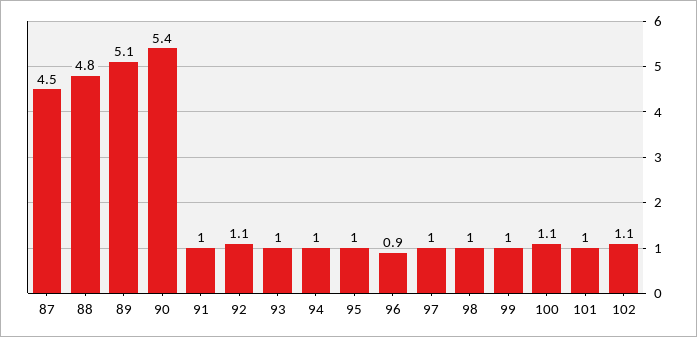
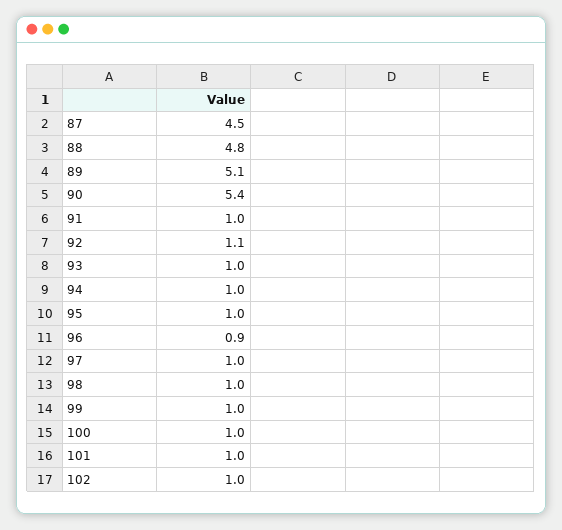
  {
    "87": 4.5,
    "88": 4.8,
    "89": 5.1,
    "90": 5.4,
    "91": 1,
    "92": 1.1,
    "93": 1,
    "94": 1,
    "95": 1,
    "96": 0.9,
    "97": 1,
    "98": 1,
    "99": 1,
-   "100": 1.1,
+   "100": 1,
    "101": 1,
-   "102": 1.1
+   "102": 1
  }

